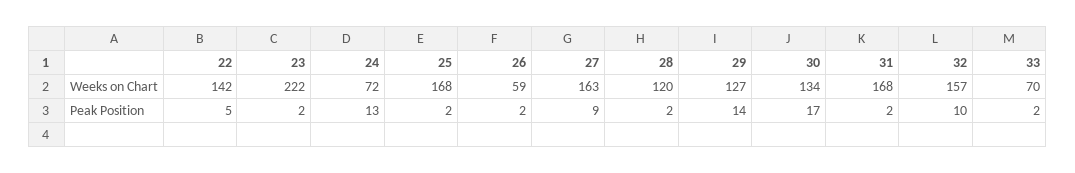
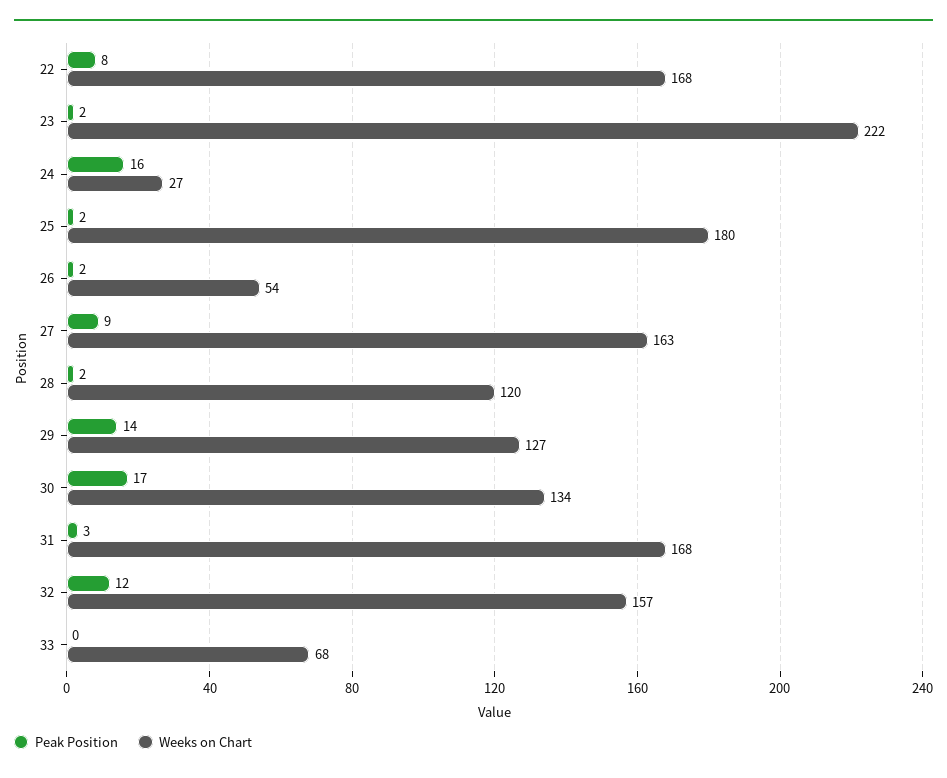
  {
    "Weeks on Chart": {
-     "22": 142,
+     "22": 168,
      "23": 222,
-     "24": 72,
+     "24": 27,
-     "25": 168,
+     "25": 180,
-     "26": 59,
+     "26": 54,
      "27": 163,
      "28": 120,
      "29": 127,
      "30": 134,
      "31": 168,
      "32": 157,
-     "33": 70
+     "33": 68
    },
    "Peak Position": {
-     "22": 5,
+     "22": 8,
      "23": 2,
-     "24": 13,
+     "24": 16,
      "25": 2,
      "26": 2,
      "27": 9,
      "28": 2,
      "29": 14,
      "30": 17,
-     "31": 2,
+     "31": 3,
-     "32": 10,
+     "32": 12,
-     "33": 2
+     "33": 0
    }
  }

